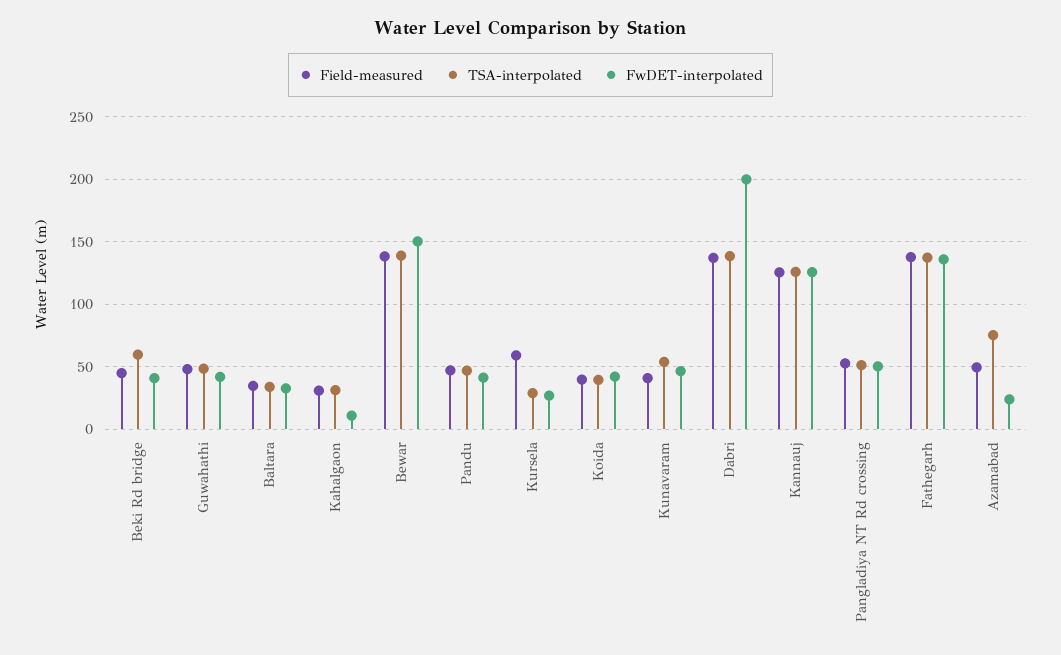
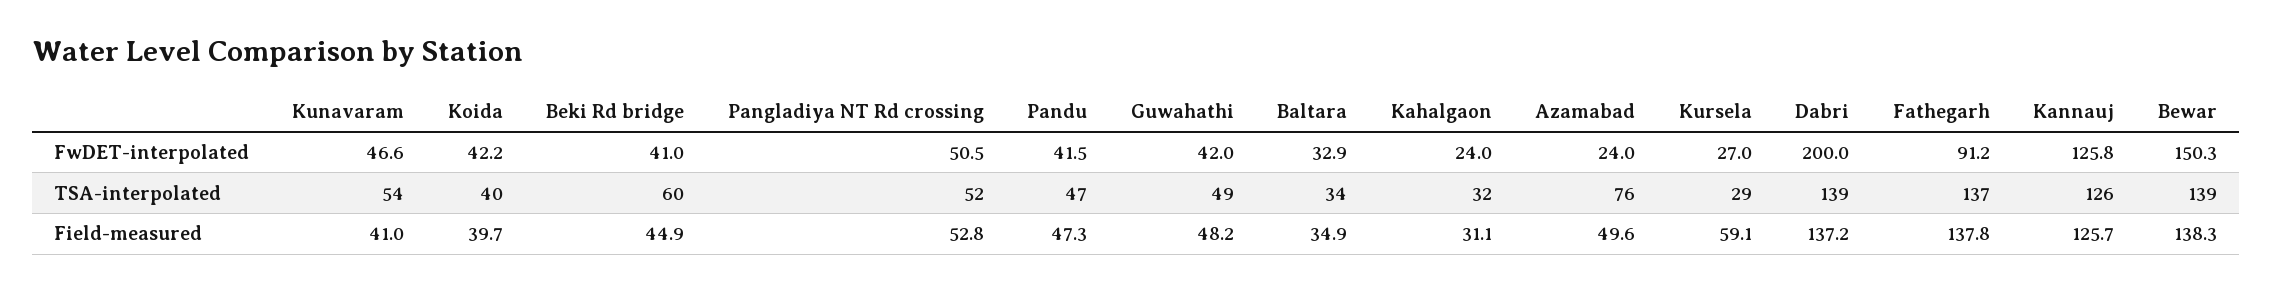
  {
    "Field-measured": {
      "Beki Rd bridge": 44.9,
      "Guwahathi": 48.2,
      "Baltara": 34.9,
      "Kahalgaon": 31.1,
      "Bewar": 138.3,
      "Pandu": 47.3,
      "Kursela": 59.1,
      "Koida": 39.7,
      "Kunavaram": 41,
      "Dabri": 137.2,
      "Kannauj": 125.7,
      "Pangladiya NT Rd crossing": 52.8,
      "Fathegarh": 137.8,
      "Azamabad": 49.6
    },
    "TSA-interpolated": {
      "Beki Rd bridge": 60,
      "Guwahathi": 49,
      "Baltara": 34,
      "Kahalgaon": 32,
      "Bewar": 139,
      "Pandu": 47,
      "Kursela": 29,
      "Koida": 40,
      "Kunavaram": 54,
      "Dabri": 139,
      "Kannauj": 126,
      "Pangladiya NT Rd crossing": 52,
      "Fathegarh": 137,
      "Azamabad": 76
    },
    "FwDET-interpolated": {
      "Beki Rd bridge": 41,
      "Guwahathi": 42,
      "Baltara": 32.9,
-     "Kahalgaon": 10,
+     "Kahalgaon": 24,
      "Bewar": 150.3,
      "Pandu": 41.5,
      "Kursela": 27,
      "Koida": 42.2,
      "Kunavaram": 46.6,
      "Dabri": 200,
      "Kannauj": 125.8,
      "Pangladiya NT Rd crossing": 50.5,
-     "Fathegarh": 135,
+     "Fathegarh": 91.2,
      "Azamabad": 24
    }
  }

